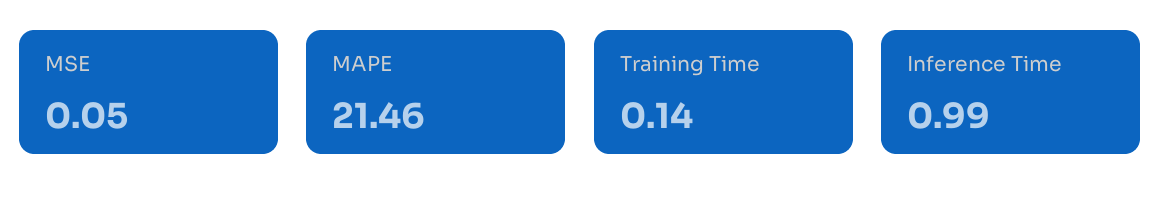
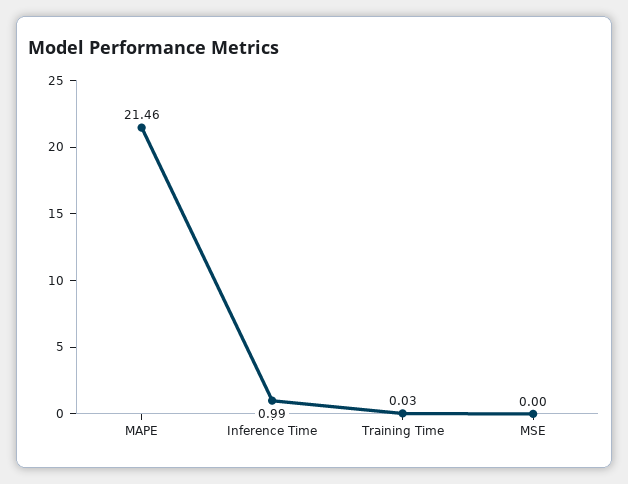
  {
-   "MSE": 0.05,
+   "MSE": 0,
    "MAPE": 21.46,
-   "Training Time": 0.14,
+   "Training Time": 0.03,
    "Inference Time": 0.99
  }

